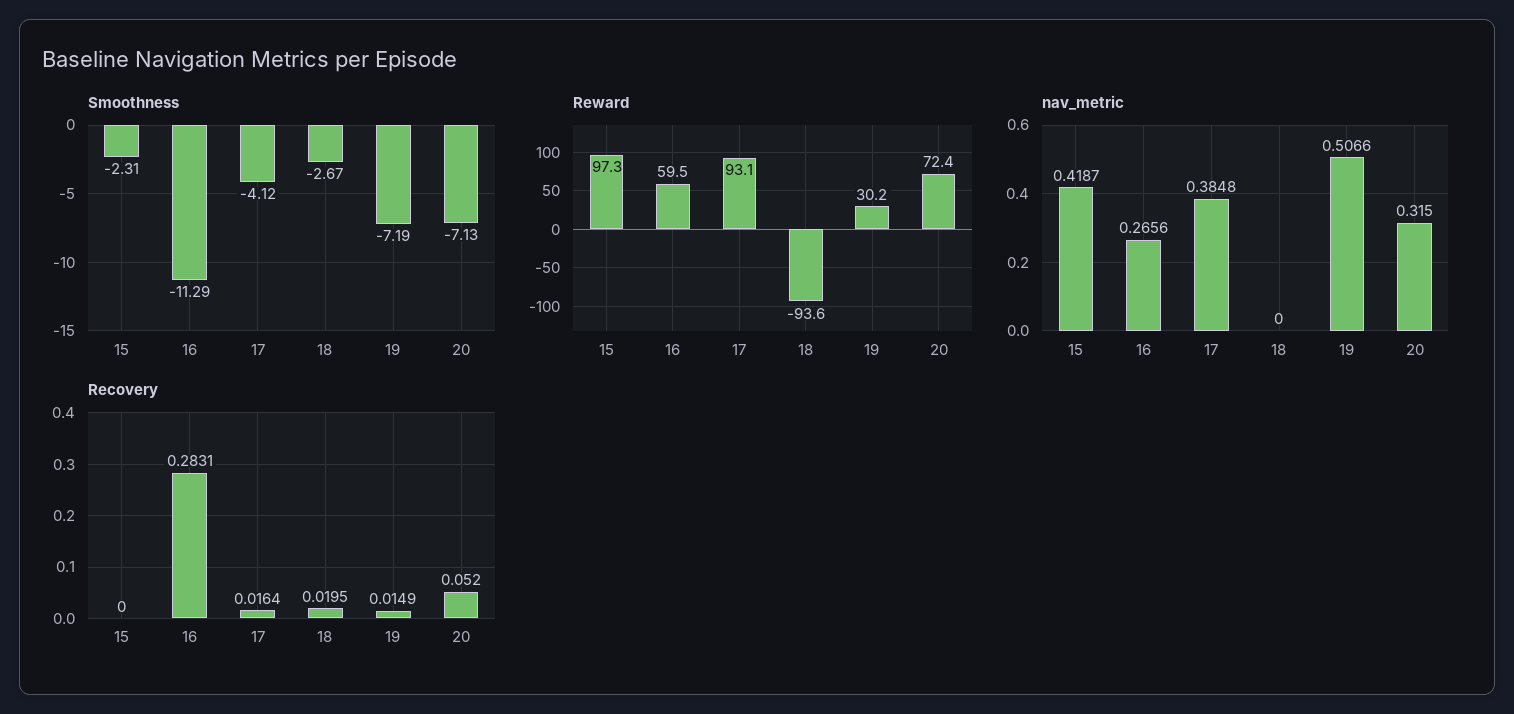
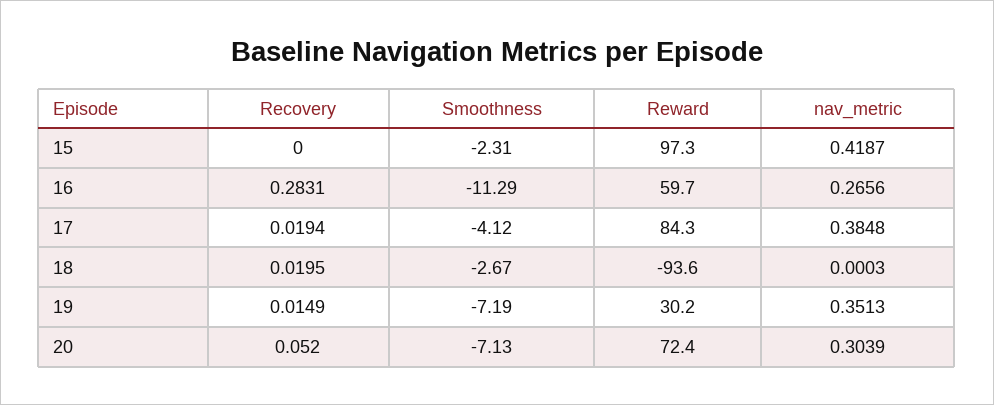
  {
    "Smoothness": {
      "15": -2.31,
      "16": -11.29,
      "17": -4.12,
      "18": -2.67,
      "19": -7.19,
      "20": -7.13
    },
    "Reward": {
      "15": 97.3,
-     "16": 59.5,
+     "16": 59.7,
-     "17": 93.1,
+     "17": 84.3,
      "18": -93.6,
      "19": 30.2,
      "20": 72.4
    },
    "nav_metric": {
      "15": 0.4187,
      "16": 0.2656,
      "17": 0.3848,
-     "18": 0,
+     "18": 0.0003,
-     "19": 0.5066,
+     "19": 0.3513,
-     "20": 0.315
+     "20": 0.3039
    },
    "Recovery": {
      "15": 0,
      "16": 0.2831,
-     "17": 0.0164,
+     "17": 0.0194,
      "18": 0.0195,
      "19": 0.0149,
      "20": 0.052
    }
  }

